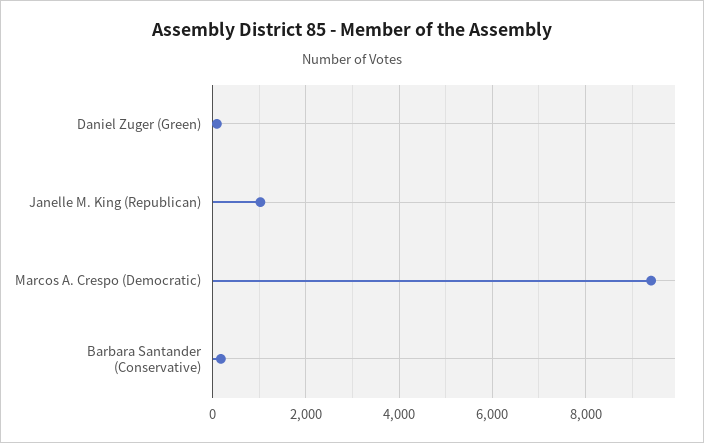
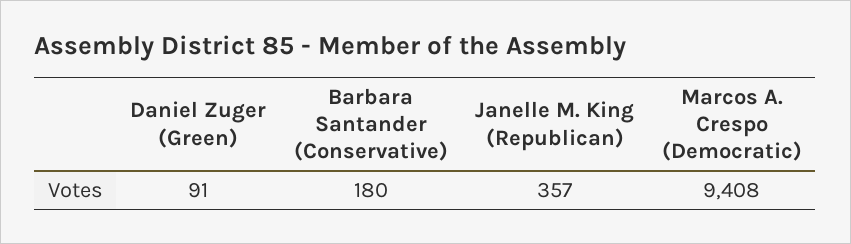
  {
    "Daniel Zuger (Green)": 91,
-   "Janelle M. King (Republican)": 1000,
+   "Janelle M. King (Republican)": 357,
    "Marcos A. Crespo (Democratic)": 9408,
    "Barbara Santander (Conservative)": 180
  }

